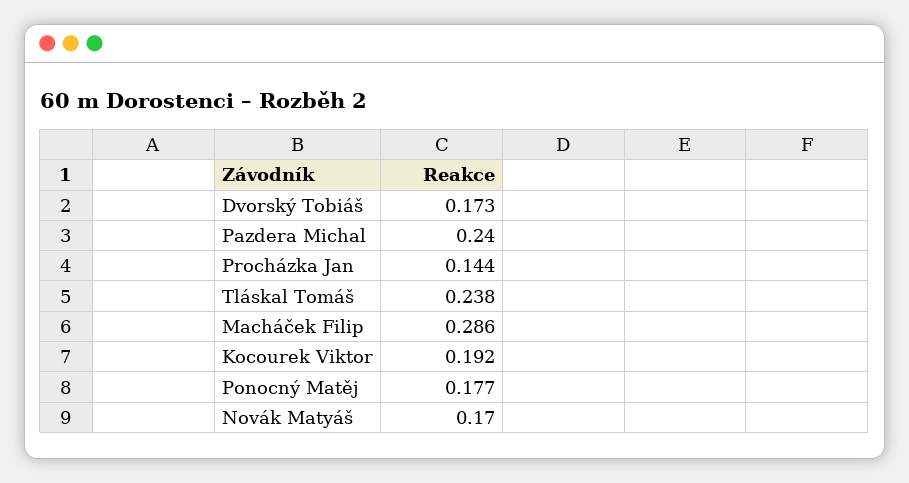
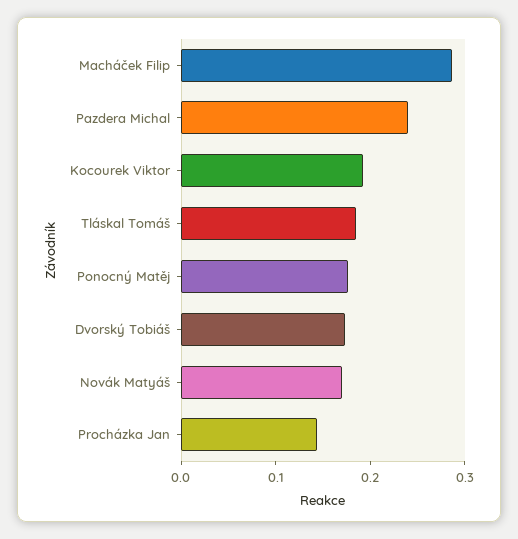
  {
    "Dvorský Tobiáš": 0.173,
    "Pazdera Michal": 0.24,
    "Procházka Jan": 0.144,
-   "Tláskal Tomáš": 0.238,
+   "Tláskal Tomáš": 0.18,
    "Macháček Filip": 0.286,
    "Kocourek Viktor": 0.192,
    "Ponocný Matěj": 0.177,
    "Novák Matyáš": 0.17
  }

